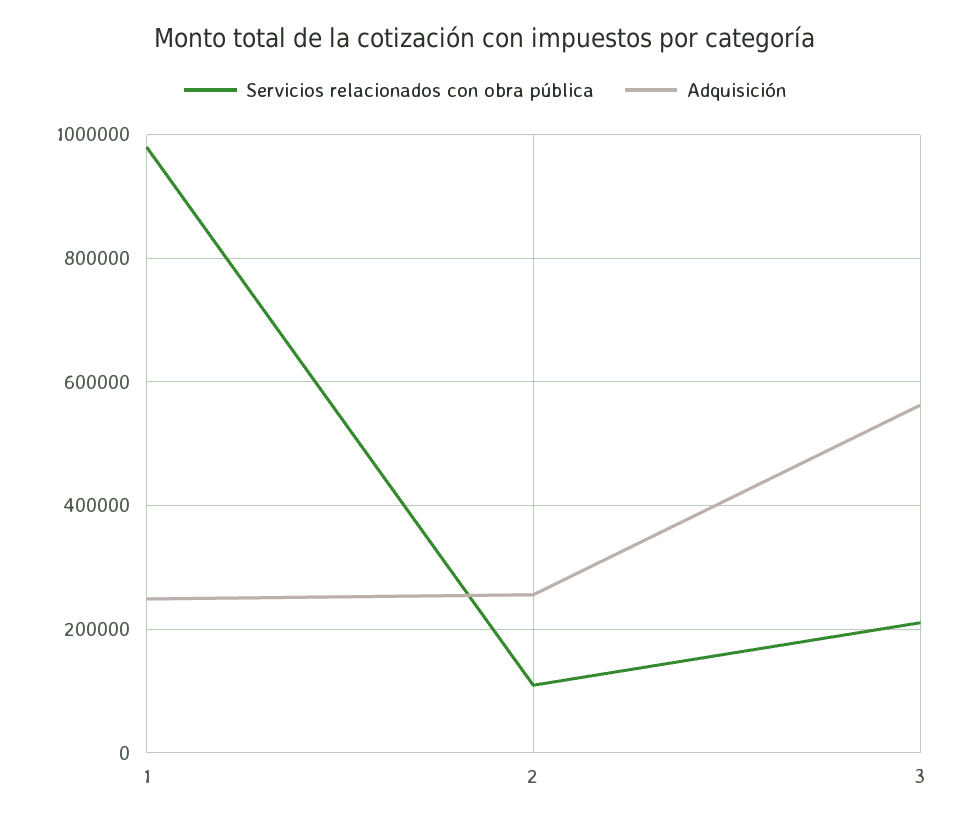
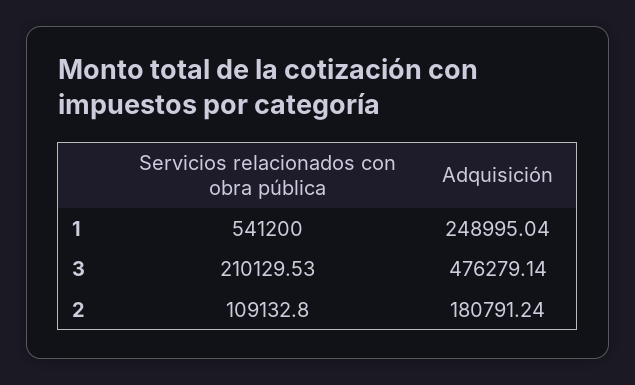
  {
    "Servicios relacionados con obra pública": {
-     "1": 980000,
+     "1": 541200,
      "2": 109132.8,
      "3": 210129.53
    },
    "Adquisición": {
      "1": 248995.04,
-     "2": 260000,
+     "2": 180791.24,
-     "3": 560000
+     "3": 476279.14
    }
  }

